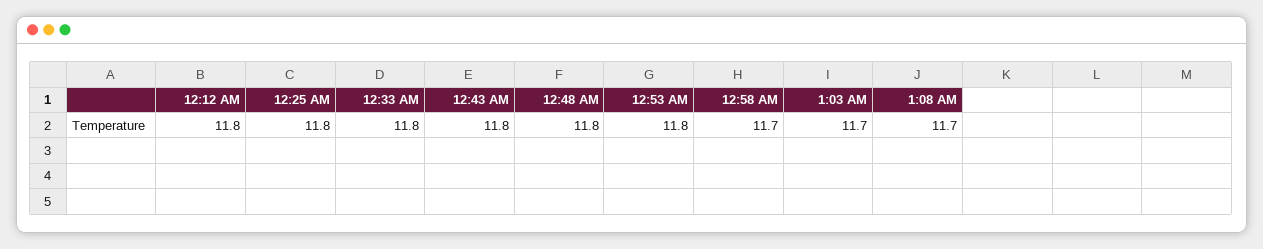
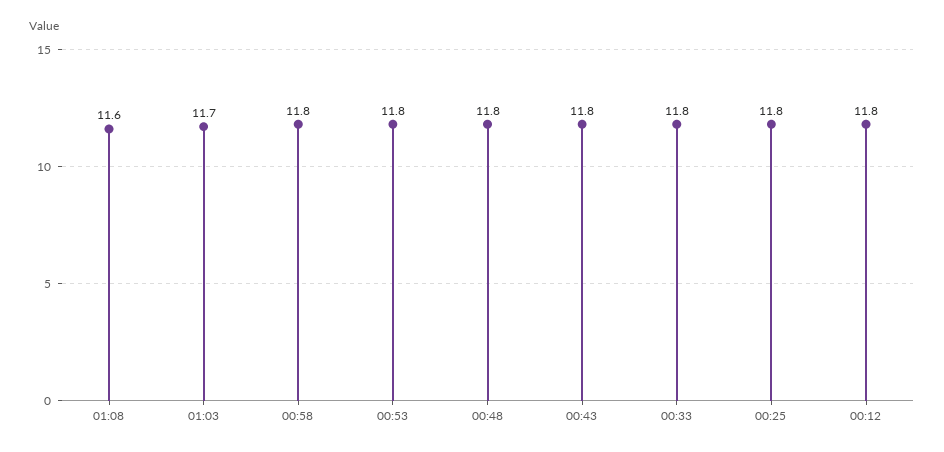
  {
    "12:12 AM": 11.8,
    "12:25 AM": 11.8,
    "12:33 AM": 11.8,
    "12:43 AM": 11.8,
    "12:48 AM": 11.8,
    "12:53 AM": 11.8,
-   "12:58 AM": 11.7,
+   "12:58 AM": 11.8,
    "1:03 AM": 11.7,
-   "1:08 AM": 11.7
+   "1:08 AM": 11.6
  }

